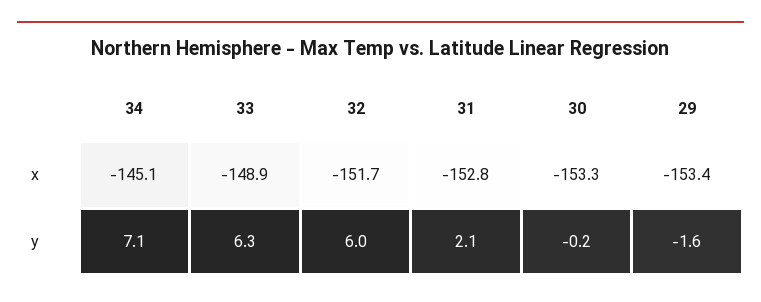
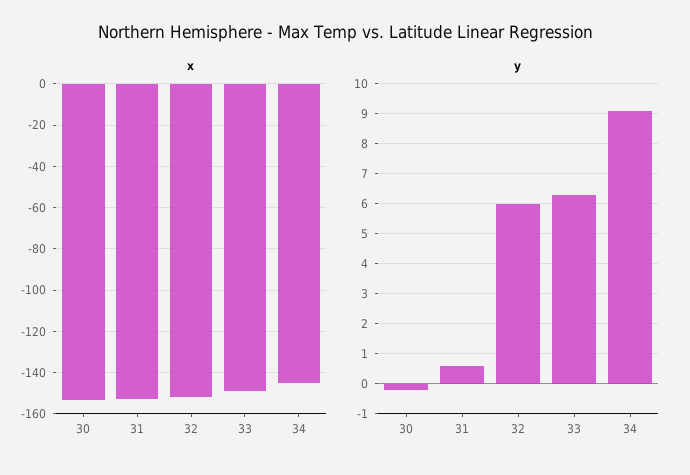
  {
    "x": {
      "34": -145.1,
      "33": -148.9,
      "32": -151.7,
      "31": -152.8,
-     "30": -153.3,
+     "30": -153.3
-     "29": -153.4
    },
    "y": {
-     "34": 7.1,
+     "34": 9,
      "33": 6.3,
      "32": 6,
-     "31": 2.1,
+     "31": 0.5,
-     "30": -0.2,
+     "30": -0.2
-     "29": -1.6
    }
  }

